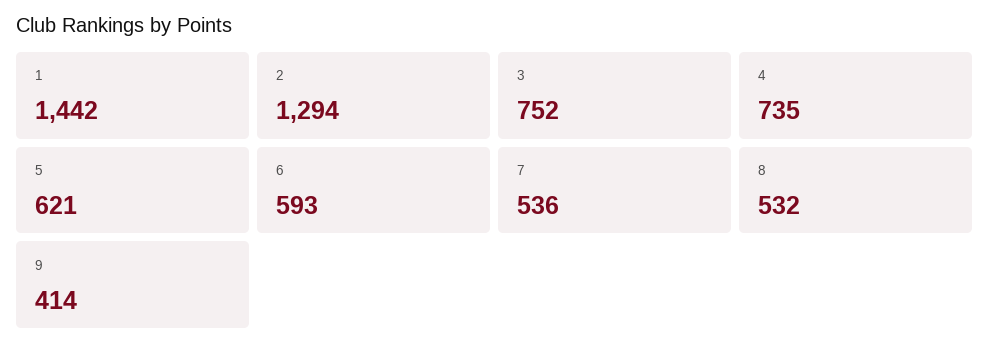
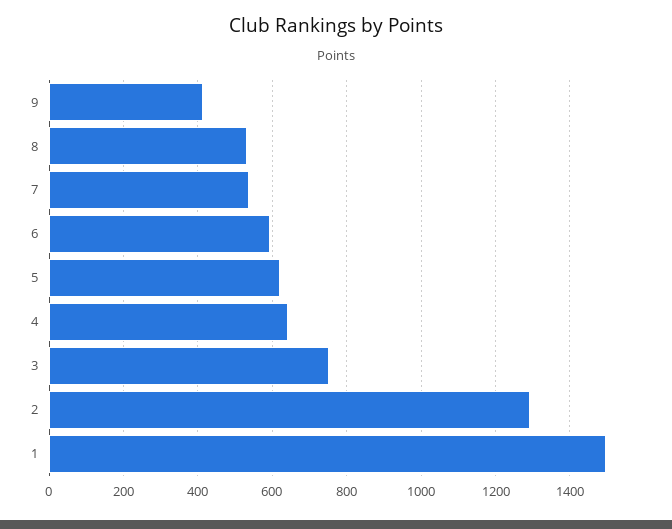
  {
-   "1": 1442,
+   "1": 1500,
    "2": 1294,
    "3": 752,
-   "4": 735,
+   "4": 640,
    "5": 621,
    "6": 593,
    "7": 536,
    "8": 532,
    "9": 414
  }

